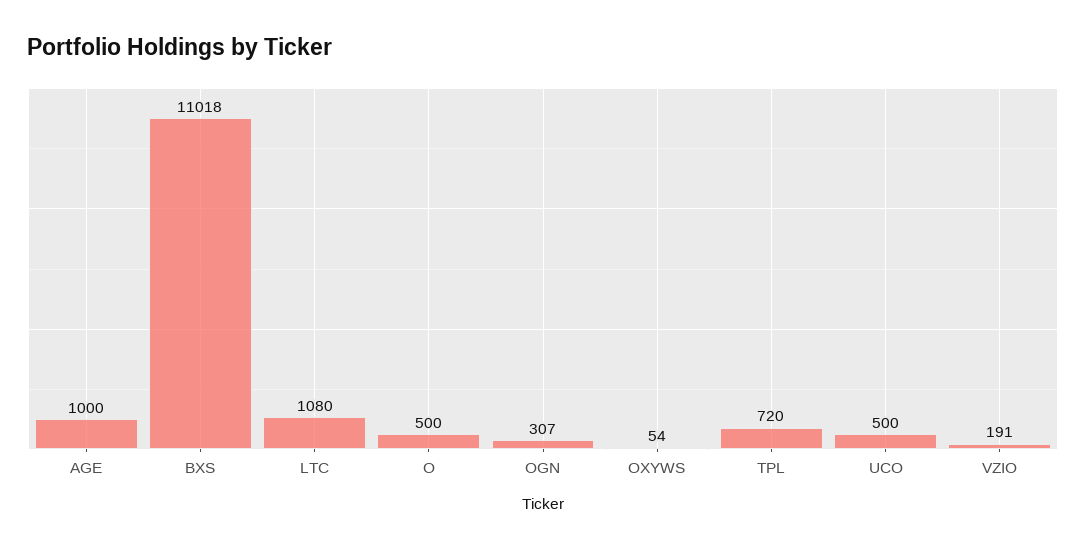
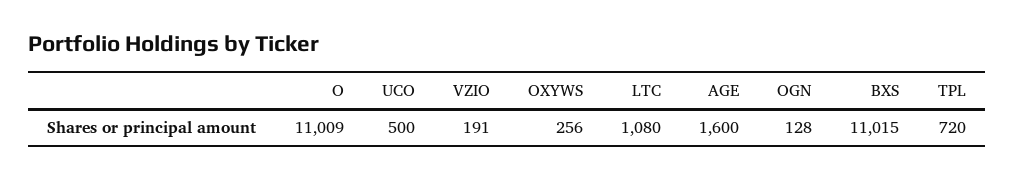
  {
-   "AGE": 1000,
+   "AGE": 1600,
-   "BXS": 11018,
+   "BXS": 11015,
    "LTC": 1080,
-   "O": 500,
+   "O": 11009,
-   "OGN": 307,
+   "OGN": 128,
-   "OXYWS": 54,
+   "OXYWS": 256,
    "TPL": 720,
    "UCO": 500,
    "VZIO": 191
  }

